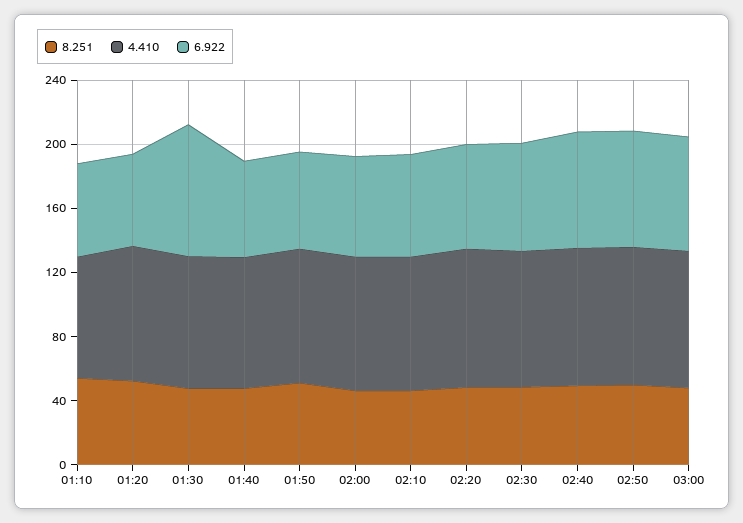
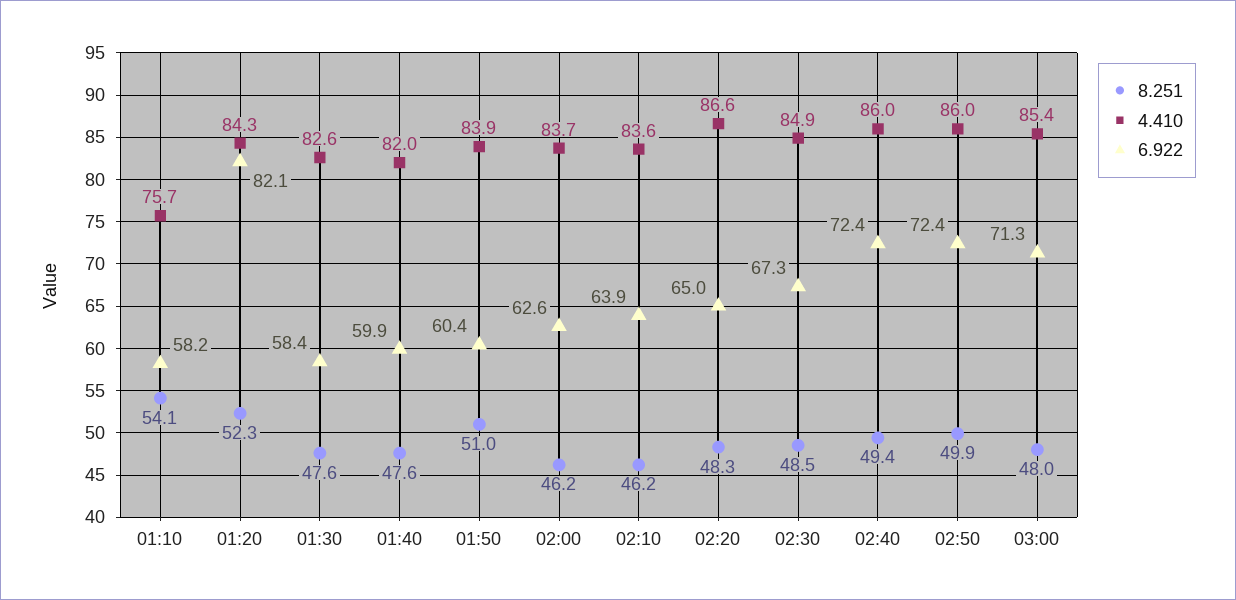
  {
    "8.251": {
      "01:10": 54.1,
      "01:20": 52.3,
      "01:30": 47.6,
      "01:40": 47.6,
      "01:50": 51,
      "02:00": 46.2,
      "02:10": 46.2,
      "02:20": 48.3,
      "02:30": 48.5,
      "02:40": 49.4,
      "02:50": 49.9,
      "03:00": 48
    },
    "4.410": {
      "01:10": 75.7,
      "01:20": 84.3,
      "01:30": 82.6,
      "01:40": 82,
      "01:50": 83.9,
      "02:00": 83.7,
      "02:10": 83.6,
      "02:20": 86.6,
      "02:30": 84.9,
      "02:40": 86,
      "02:50": 86,
      "03:00": 85.4
    },
    "6.922": {
      "01:10": 58.2,
-     "01:20": 60,
+     "01:20": 82.1,
-     "01:30": 80,
+     "01:30": 58.4,
      "01:40": 59.9,
      "01:50": 60.4,
      "02:00": 62.6,
      "02:10": 63.9,
      "02:20": 65,
      "02:30": 67.3,
      "02:40": 72.4,
      "02:50": 72.4,
      "03:00": 71.3
    }
  }

